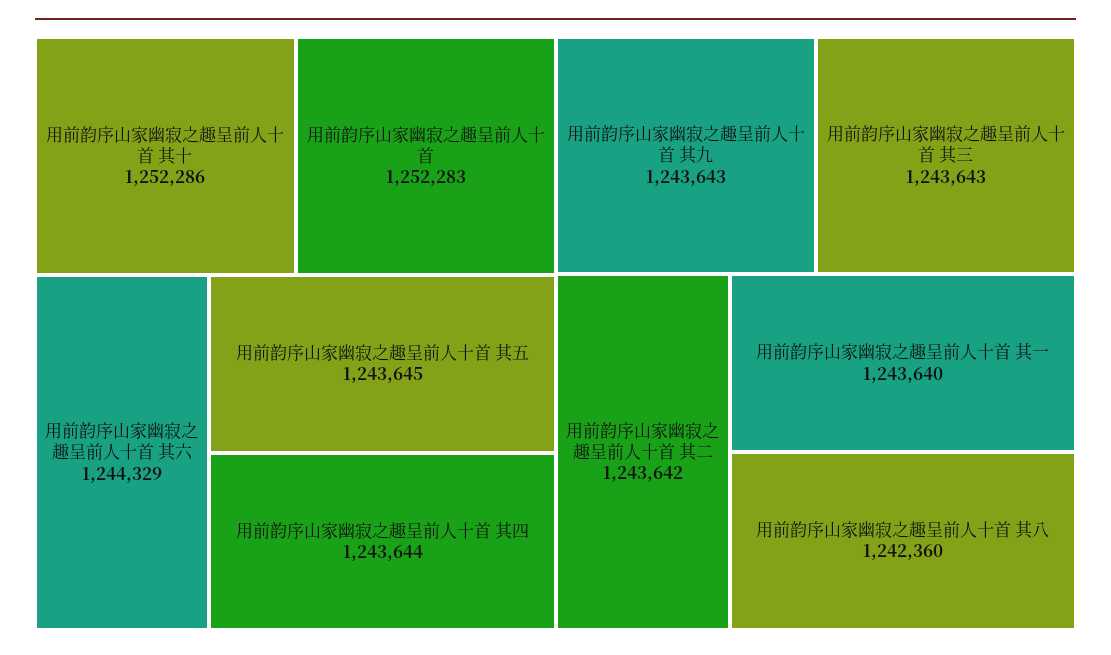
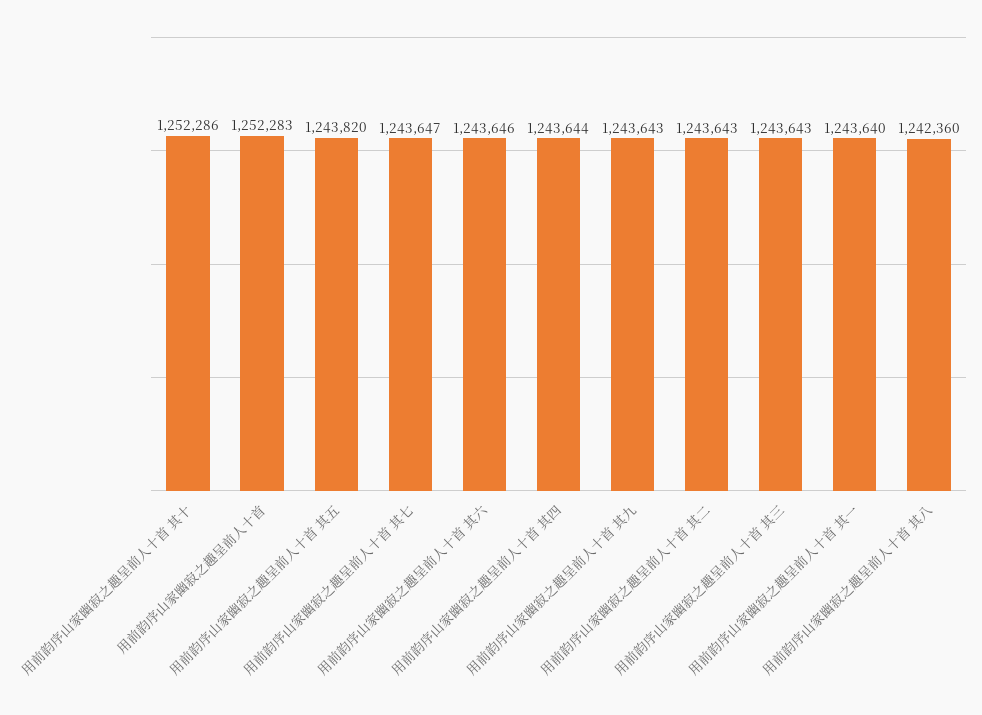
  {
    "用前韵序山家幽寂之趣呈前人十首 其十": 1252286,
    "用前韵序山家幽寂之趣呈前人十首": 1252283,
-   "用前韵序山家幽寂之趣呈前人十首 其六": 1244329,
+   "用前韵序山家幽寂之趣呈前人十首 其六": 1243646,
-   "用前韵序山家幽寂之趣呈前人十首 其五": 1243645,
+   "用前韵序山家幽寂之趣呈前人十首 其五": 1243820,
    "用前韵序山家幽寂之趣呈前人十首 其四": 1243644,
    "用前韵序山家幽寂之趣呈前人十首 其九": 1243643,
    "用前韵序山家幽寂之趣呈前人十首 其三": 1243643,
-   "用前韵序山家幽寂之趣呈前人十首 其二": 1243642,
+   "用前韵序山家幽寂之趣呈前人十首 其二": 1243643,
    "用前韵序山家幽寂之趣呈前人十首 其一": 1243640,
-   "用前韵序山家幽寂之趣呈前人十首 其八": 1242360
+   "用前韵序山家幽寂之趣呈前人十首 其八": 1242360,
+   "用前韵序山家幽寂之趣呈前人十首 其七": 1243647
  }

